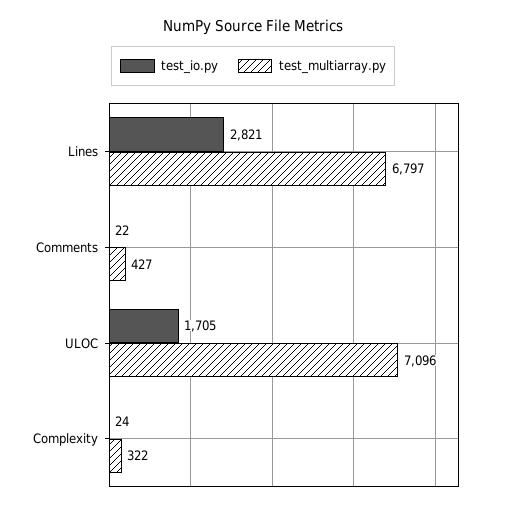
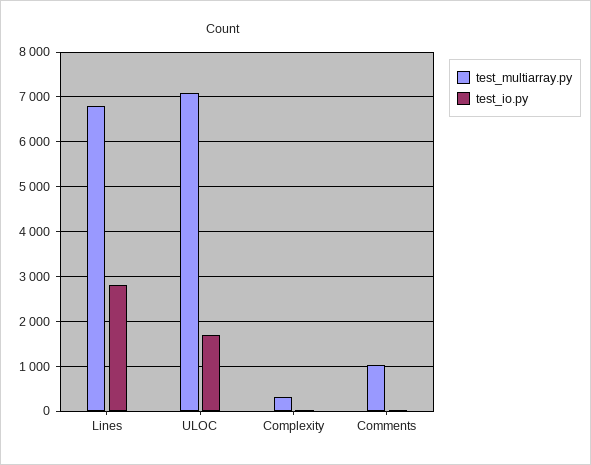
  {
    "test_io.py": {
      "Lines": 2821,
      "Comments": 22,
      "ULOC": 1705,
      "Complexity": 24
    },
    "test_multiarray.py": {
      "Lines": 6797,
-     "Comments": 427,
+     "Comments": 1000,
      "ULOC": 7096,
      "Complexity": 322
    }
  }

